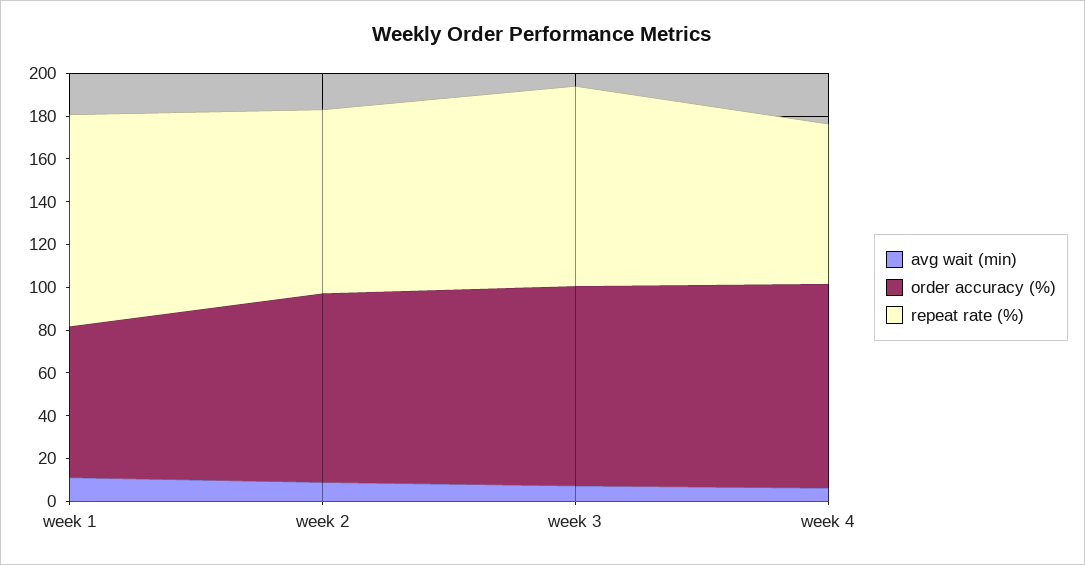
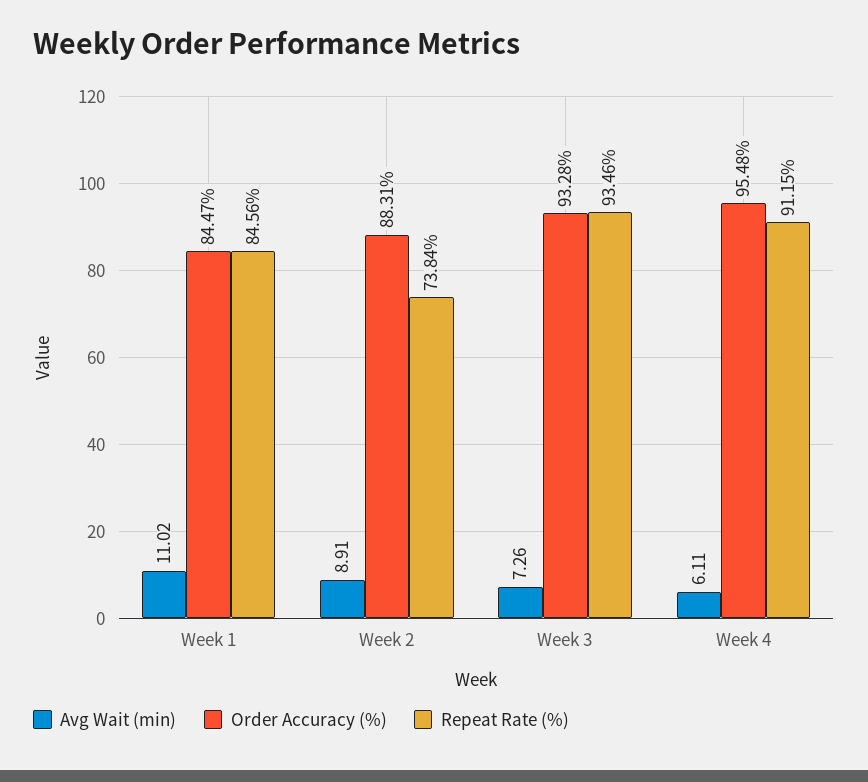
  {
    "avg wait (min)": {
      "week 1": 11.02,
      "week 2": 8.91,
      "week 3": 7.26,
      "week 4": 6.11
    },
    "order accuracy (%)": {
-     "week 1": 70,
+     "week 1": 84.47,
      "week 2": 88.31,
      "week 3": 93.28,
      "week 4": 95.48
    },
    "repeat rate (%)": {
-     "week 1": 100,
+     "week 1": 84.56,
-     "week 2": 85,
+     "week 2": 73.84,
      "week 3": 93.46,
-     "week 4": 75
+     "week 4": 91.15
    }
  }

